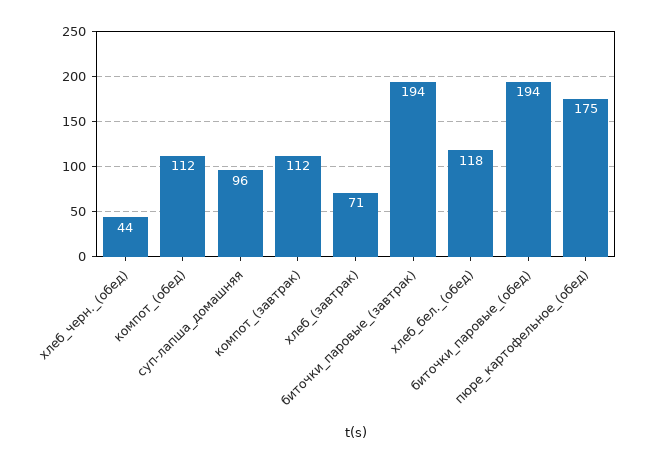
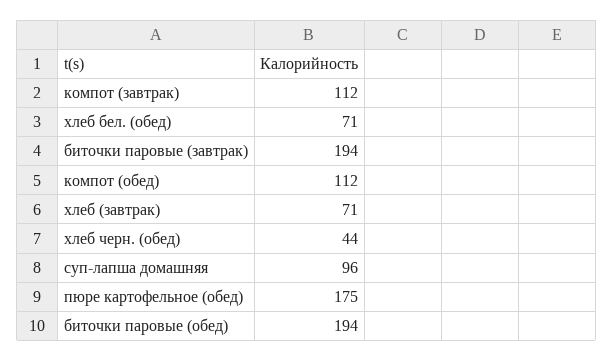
  {
    "хлеб_черн._(обед)": 44,
    "компот_(обед)": 112,
    "суп-лапша_домашняя": 96,
    "компот_(завтрак)": 112,
    "хлеб_(завтрак)": 71,
    "биточки_паровые_(завтрак)": 194,
-   "хлеб_бел._(обед)": 118,
+   "хлеб_бел._(обед)": 71,
    "биточки_паровые_(обед)": 194,
    "пюре_картофельное_(обед)": 175
  }

